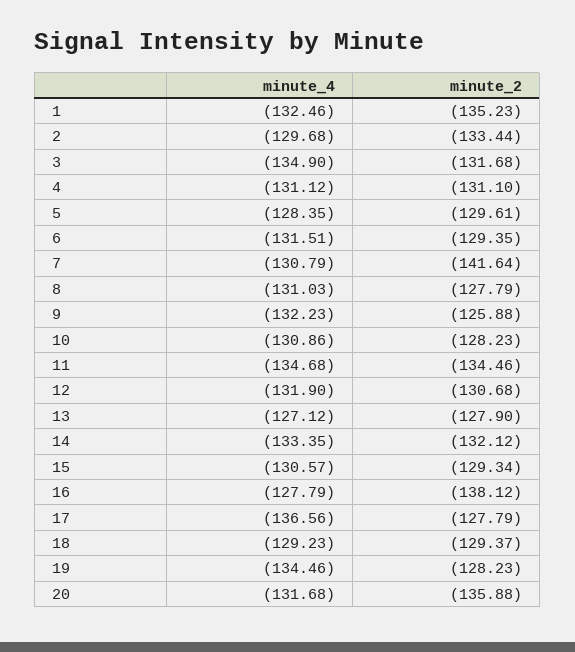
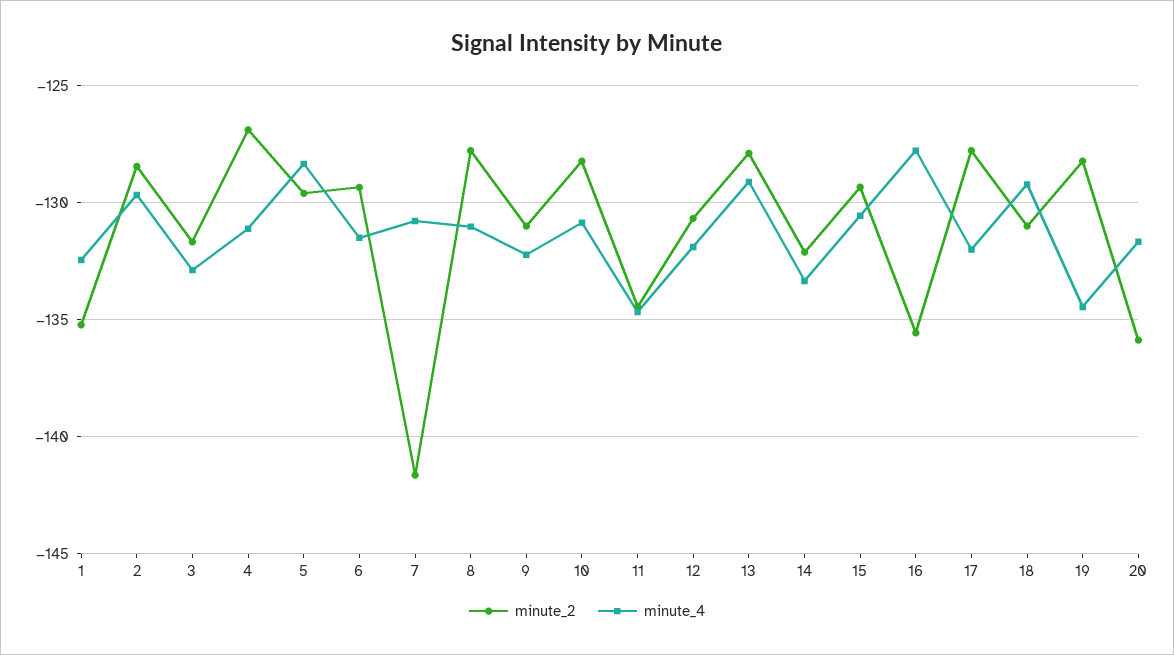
  {
    "minute_4": {
      "1": -132.46,
      "2": -129.68,
-     "3": -134.9,
+     "3": -133,
      "4": -131.12,
      "5": -128.35,
      "6": -131.51,
      "7": -130.79,
      "8": -131.03,
      "9": -132.23,
      "10": -130.86,
      "11": -134.68,
      "12": -131.9,
-     "13": -127.12,
+     "13": -129,
      "14": -133.35,
      "15": -130.57,
      "16": -127.79,
-     "17": -136.56,
+     "17": -132,
      "18": -129.23,
      "19": -134.46,
      "20": -131.68
    },
    "minute_2": {
      "1": -135.23,
-     "2": -133.44,
+     "2": -128.5,
      "3": -131.68,
-     "4": -131.1,
+     "4": -127,
      "5": -129.61,
      "6": -129.35,
      "7": -141.64,
      "8": -127.79,
-     "9": -125.88,
+     "9": -131,
      "10": -128.23,
      "11": -134.46,
      "12": -130.68,
      "13": -127.9,
      "14": -132.12,
      "15": -129.34,
-     "16": -138.12,
+     "16": -135.5,
      "17": -127.79,
-     "18": -129.37,
+     "18": -131,
      "19": -128.23,
      "20": -135.88
    }
  }

